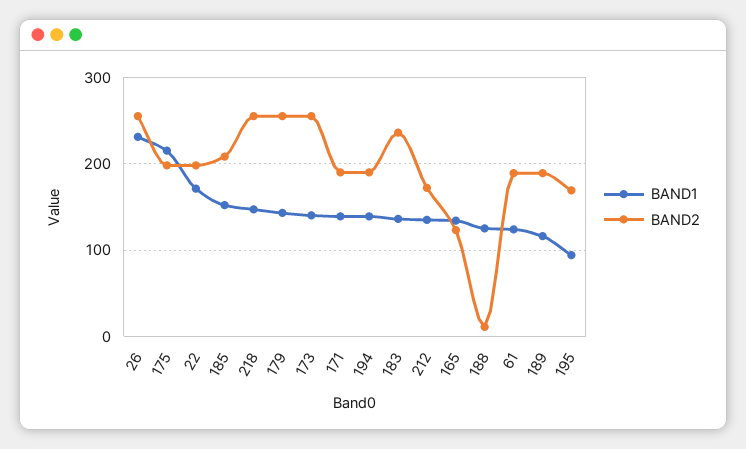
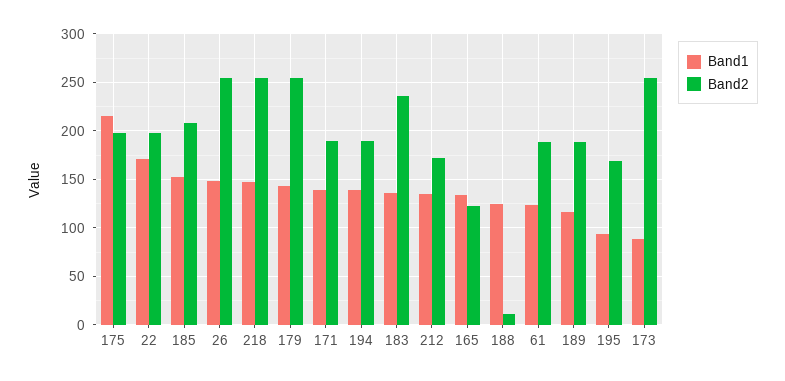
  {
    "BAND1": {
-     "26": 230,
+     "26": 150,
      "175": 220,
      "22": 170,
      "185": 150,
      "218": 150,
      "179": 140,
-     "173": 140,
+     "173": 90,
      "171": 140,
      "194": 140,
      "183": 140,
      "212": 140,
      "165": 130,
      "188": 130,
      "61": 120,
      "189": 120,
      "195": 90
    },
    "BAND2": {
      "26": 260,
      "175": 200,
      "22": 200,
      "185": 210,
      "218": 260,
      "179": 260,
      "173": 260,
      "171": 190,
      "194": 190,
      "183": 240,
      "212": 170,
      "165": 120,
      "188": 10,
      "61": 190,
      "189": 190,
      "195": 170
    }
  }

